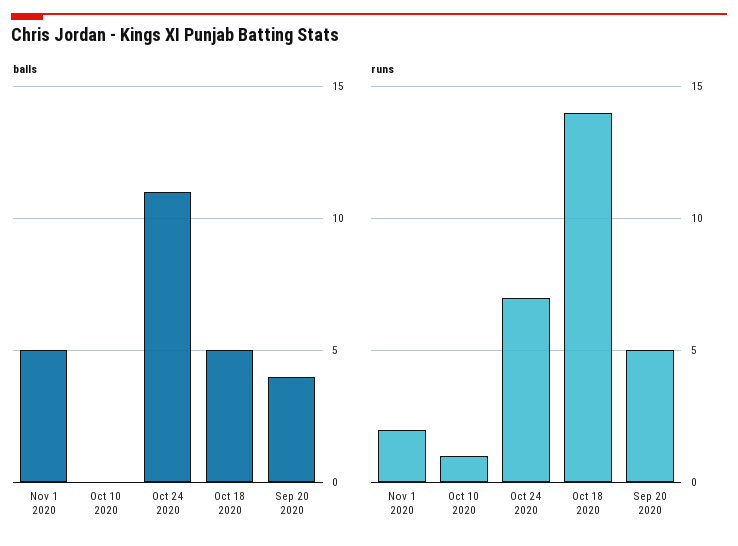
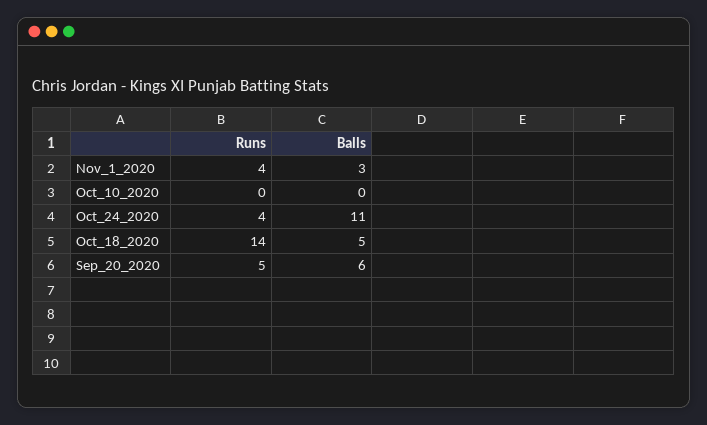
  {
    "balls": {
-     "Nov 1 2020": 5,
+     "Nov 1 2020": 3,
      "Oct 10 2020": 0,
      "Oct 24 2020": 11,
      "Oct 18 2020": 5,
-     "Sep 20 2020": 4
+     "Sep 20 2020": 6
    },
    "runs": {
-     "Nov 1 2020": 2,
+     "Nov 1 2020": 4,
-     "Oct 10 2020": 1,
+     "Oct 10 2020": 0,
-     "Oct 24 2020": 7,
+     "Oct 24 2020": 4,
      "Oct 18 2020": 14,
      "Sep 20 2020": 5
    }
  }

